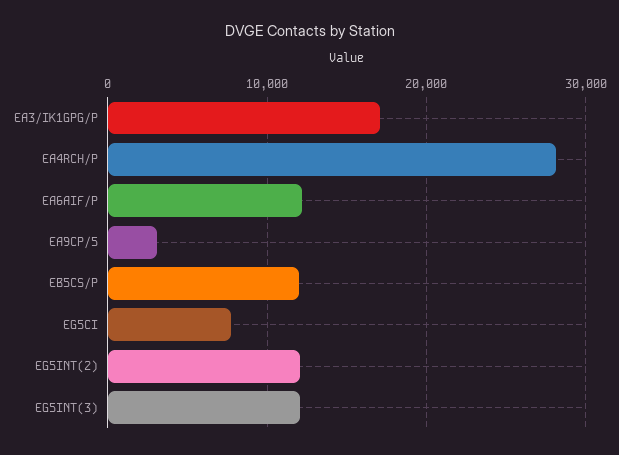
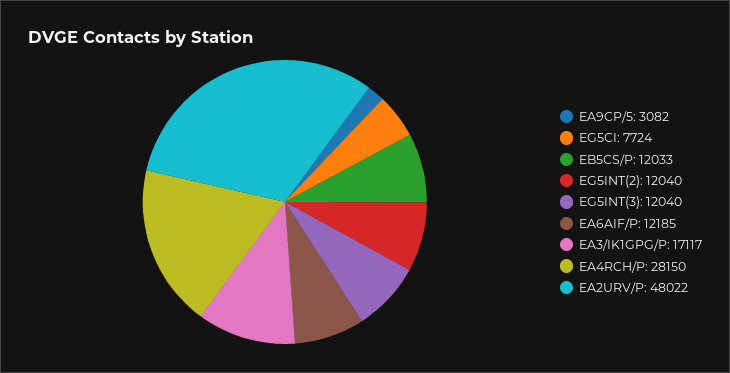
  {
    "EA3/IK1GPG/P": 17117,
    "EA4RCH/P": 28150,
    "EA6AIF/P": 12185,
    "EA9CP/5": 3082,
    "EB5CS/P": 12033,
    "EG5CI": 7724,
    "EG5INT(2)": 12040,
-   "EG5INT(3)": 12040
+   "EG5INT(3)": 12040,
+   "EA2URV/P": 48022
  }

